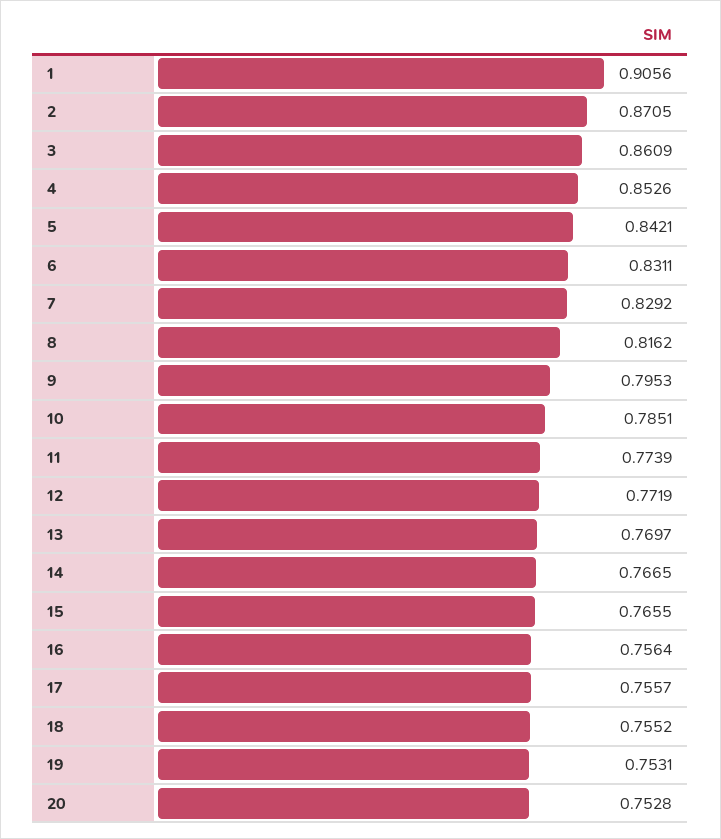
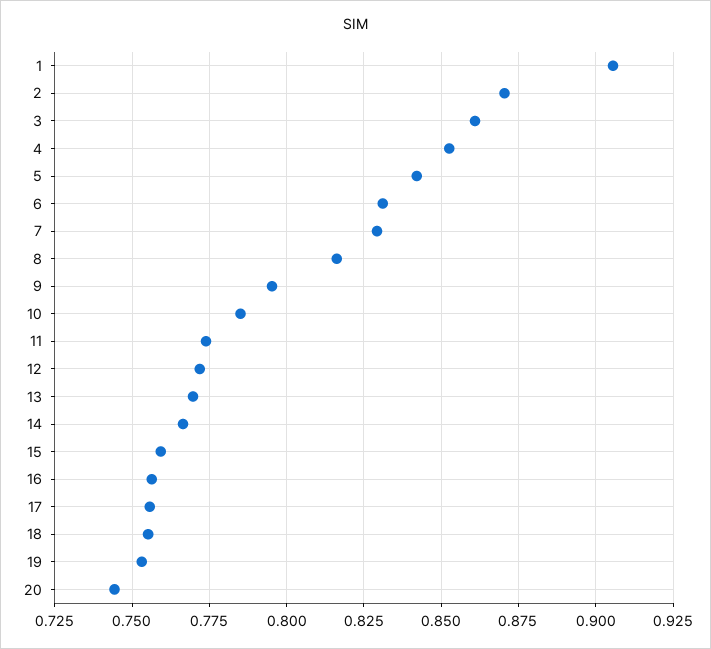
  {
    "1": 0.9056,
    "2": 0.8705,
    "3": 0.8609,
    "4": 0.8526,
    "5": 0.8421,
    "6": 0.8311,
    "7": 0.8292,
    "8": 0.8162,
    "9": 0.7953,
    "10": 0.7851,
    "11": 0.7739,
    "12": 0.7719,
    "13": 0.7697,
    "14": 0.7665,
-   "15": 0.7655,
+   "15": 0.76,
    "16": 0.7564,
    "17": 0.7557,
    "18": 0.7552,
    "19": 0.7531,
-   "20": 0.7528
+   "20": 0.745
  }

